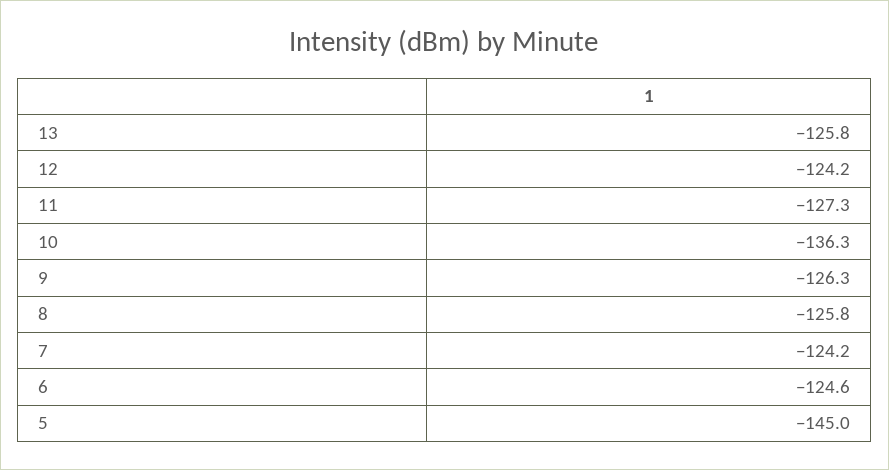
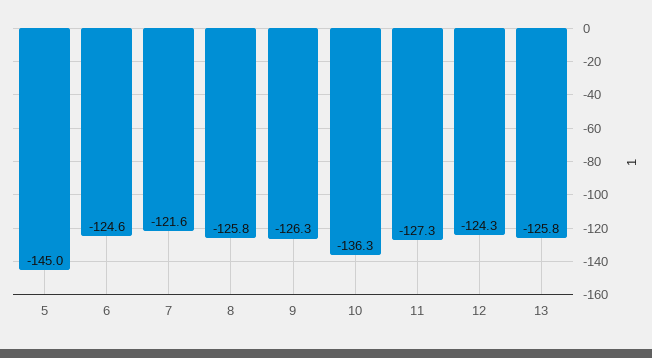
  {
    "13": -125.8,
-   "12": -124.2,
+   "12": -124.3,
    "11": -127.3,
    "10": -136.3,
    "9": -126.3,
    "8": -125.8,
-   "7": -124.2,
+   "7": -121.6,
    "6": -124.6,
    "5": -145
  }

